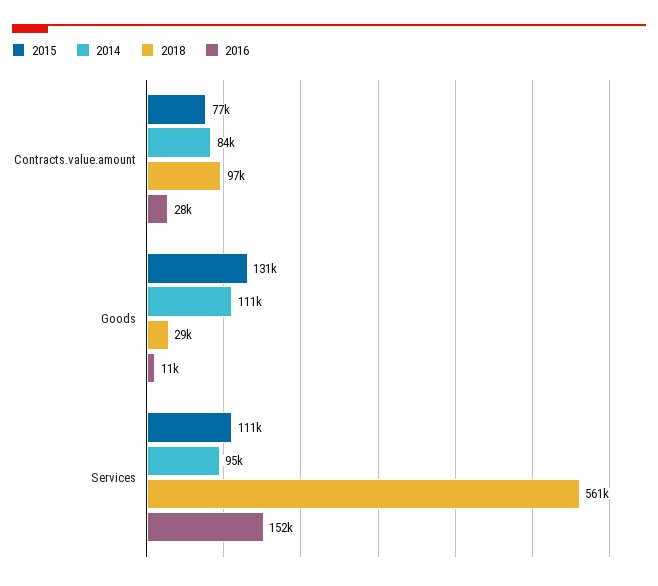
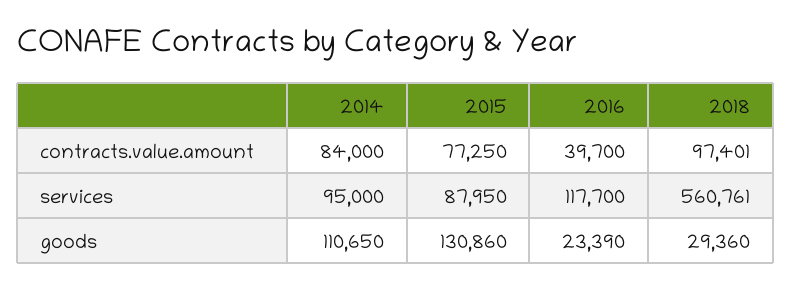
  {
    "2015": {
      "Contracts.value.amount": 77250,
      "Goods": 130860,
-     "Services": 111000
+     "Services": 87950
    },
    "2014": {
      "Contracts.value.amount": 84000,
      "Goods": 110650,
      "Services": 95000
    },
    "2018": {
      "Contracts.value.amount": 97401,
      "Goods": 29360,
      "Services": 560761
    },
    "2016": {
-     "Contracts.value.amount": 28000,
+     "Contracts.value.amount": 39700,
-     "Goods": 11000,
+     "Goods": 23390,
-     "Services": 152000
+     "Services": 117700
    }
  }

